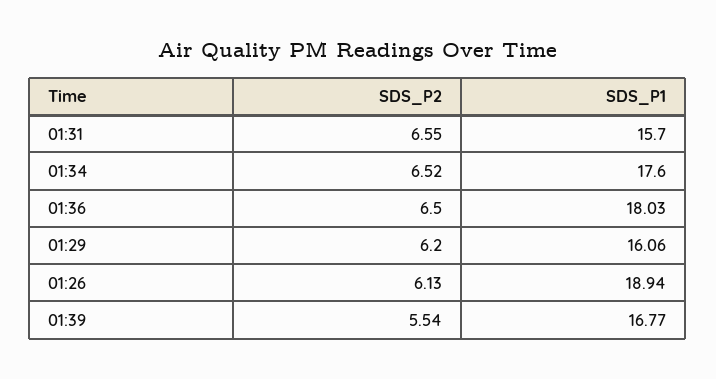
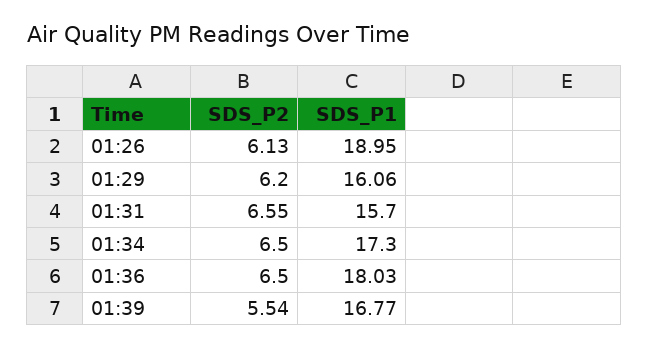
  {
    "SDS_P2": {
      "01:31": 6.55,
-     "01:34": 6.52,
+     "01:34": 6.5,
      "01:36": 6.5,
      "01:29": 6.2,
      "01:26": 6.13,
      "01:39": 5.54
    },
    "SDS_P1": {
      "01:31": 15.7,
-     "01:34": 17.6,
+     "01:34": 17.3,
      "01:36": 18.03,
      "01:29": 16.06,
-     "01:26": 18.94,
+     "01:26": 18.95,
      "01:39": 16.77
    }
  }

